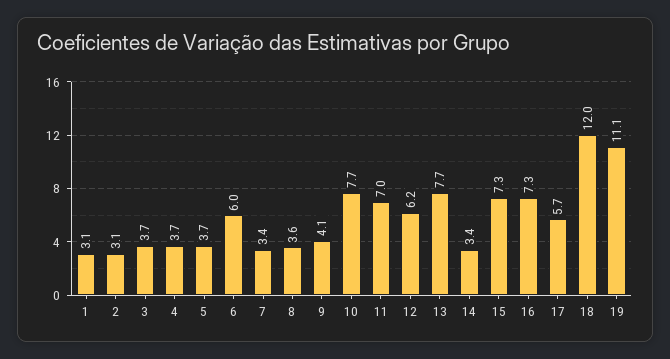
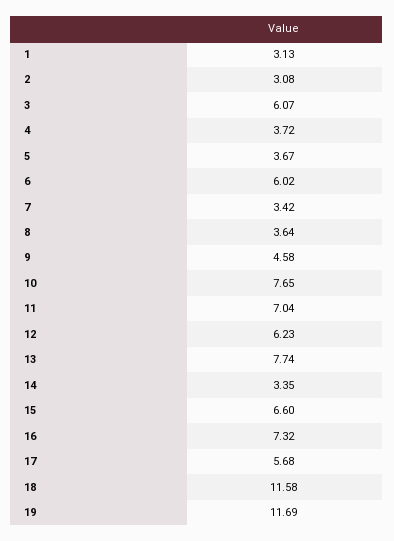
  {
    "1": 3.13,
    "2": 3.08,
-   "3": 3.7,
+   "3": 6.07,
    "4": 3.72,
    "5": 3.67,
    "6": 6.02,
    "7": 3.42,
    "8": 3.64,
-   "9": 4.1,
+   "9": 4.58,
    "10": 7.65,
    "11": 7.04,
    "12": 6.23,
    "13": 7.74,
    "14": 3.35,
-   "15": 7.3,
+   "15": 6.6,
    "16": 7.32,
    "17": 5.68,
-   "18": 12,
+   "18": 11.58,
-   "19": 11.1
+   "19": 11.69
  }

